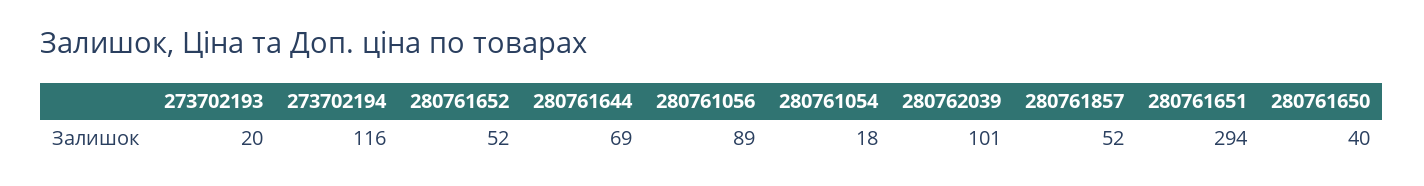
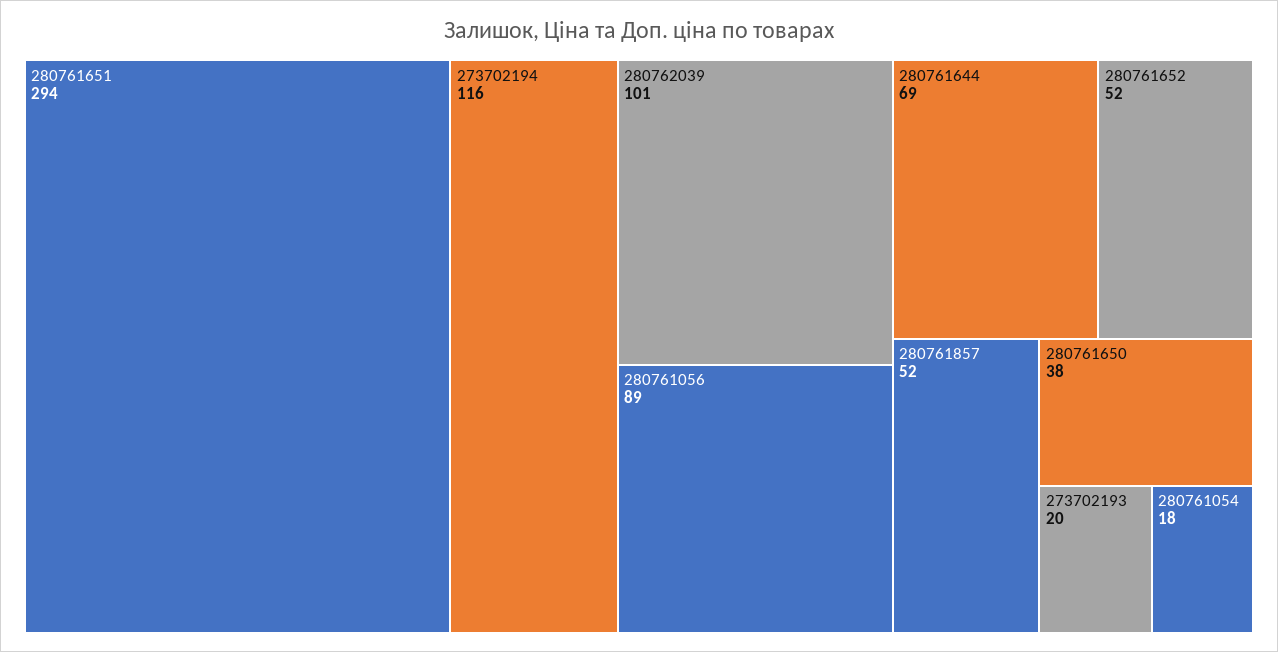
  {
    "273702193": 20,
    "273702194": 116,
    "280761652": 52,
    "280761644": 69,
    "280761056": 89,
    "280761054": 18,
    "280762039": 101,
    "280761857": 52,
    "280761651": 294,
-   "280761650": 40
+   "280761650": 38
  }

